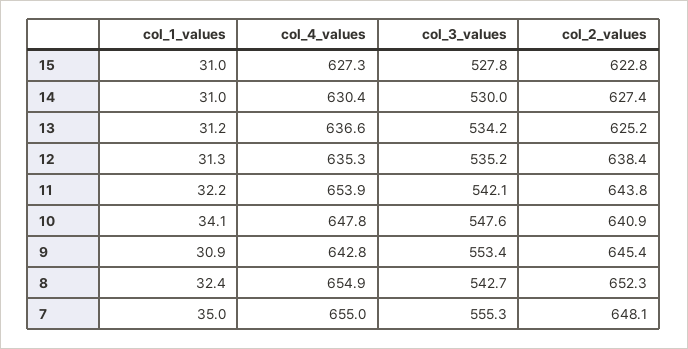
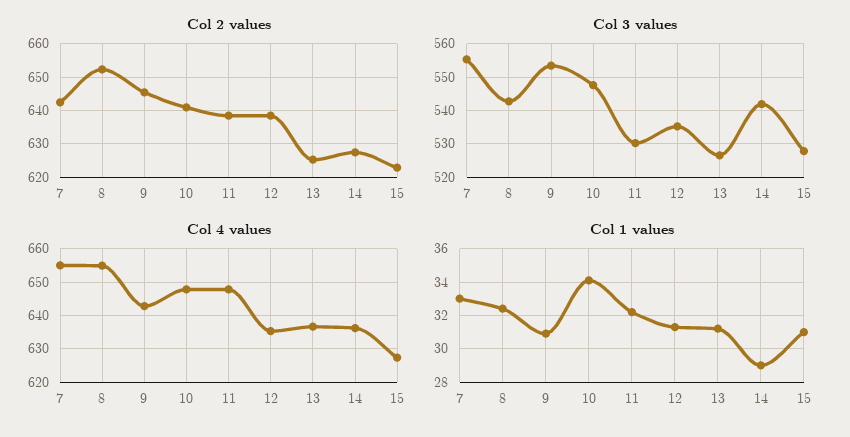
  {
    "col_1_values": {
      "15": 31,
-     "14": 31,
+     "14": 29,
      "13": 31.2,
      "12": 31.3,
      "11": 32.2,
      "10": 34.1,
      "9": 30.9,
      "8": 32.4,
-     "7": 35
+     "7": 33
    },
    "col_4_values": {
      "15": 627.3,
-     "14": 630.4,
+     "14": 636,
      "13": 636.6,
      "12": 635.3,
-     "11": 653.9,
+     "11": 648,
      "10": 647.8,
      "9": 642.8,
      "8": 654.9,
      "7": 655
    },
    "col_3_values": {
      "15": 527.8,
-     "14": 530,
+     "14": 542,
-     "13": 534.2,
+     "13": 526,
      "12": 535.2,
-     "11": 542.1,
+     "11": 530,
      "10": 547.6,
      "9": 553.4,
      "8": 542.7,
      "7": 555.3
    },
    "col_2_values": {
      "15": 622.8,
      "14": 627.4,
      "13": 625.2,
      "12": 638.4,
-     "11": 643.8,
+     "11": 638,
      "10": 640.9,
      "9": 645.4,
      "8": 652.3,
-     "7": 648.1
+     "7": 642
    }
  }

